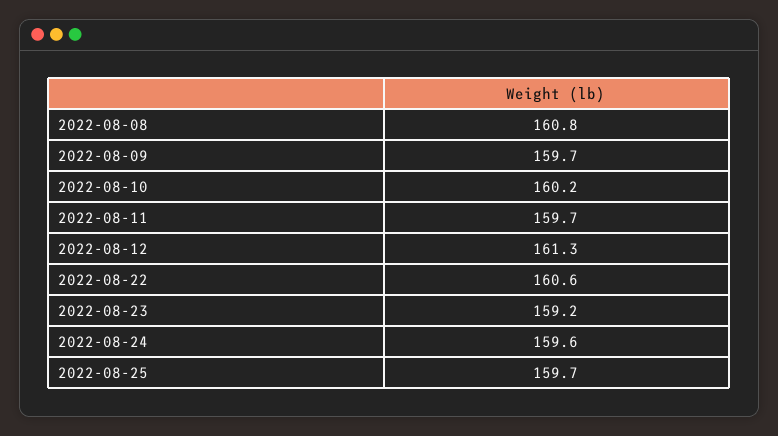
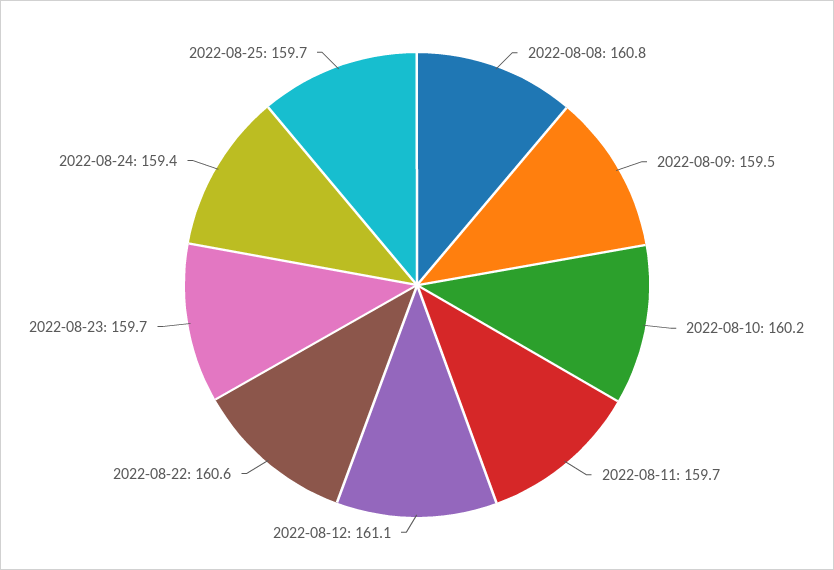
  {
    "2022-08-08": 160.8,
-   "2022-08-09": 159.7,
+   "2022-08-09": 159.5,
    "2022-08-10": 160.2,
    "2022-08-11": 159.7,
-   "2022-08-12": 161.3,
+   "2022-08-12": 161.1,
    "2022-08-22": 160.6,
-   "2022-08-23": 159.2,
+   "2022-08-23": 159.7,
-   "2022-08-24": 159.6,
+   "2022-08-24": 159.4,
    "2022-08-25": 159.7
  }

